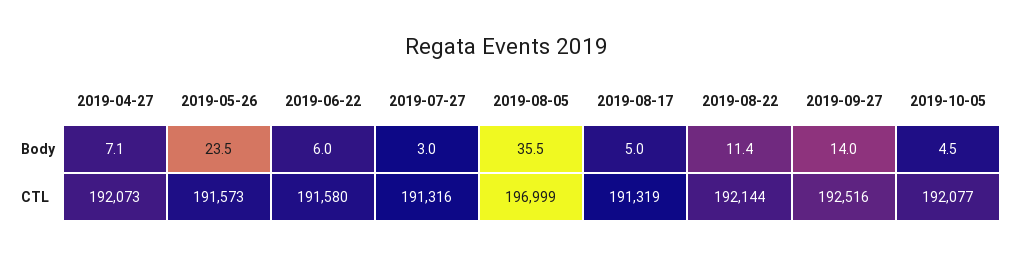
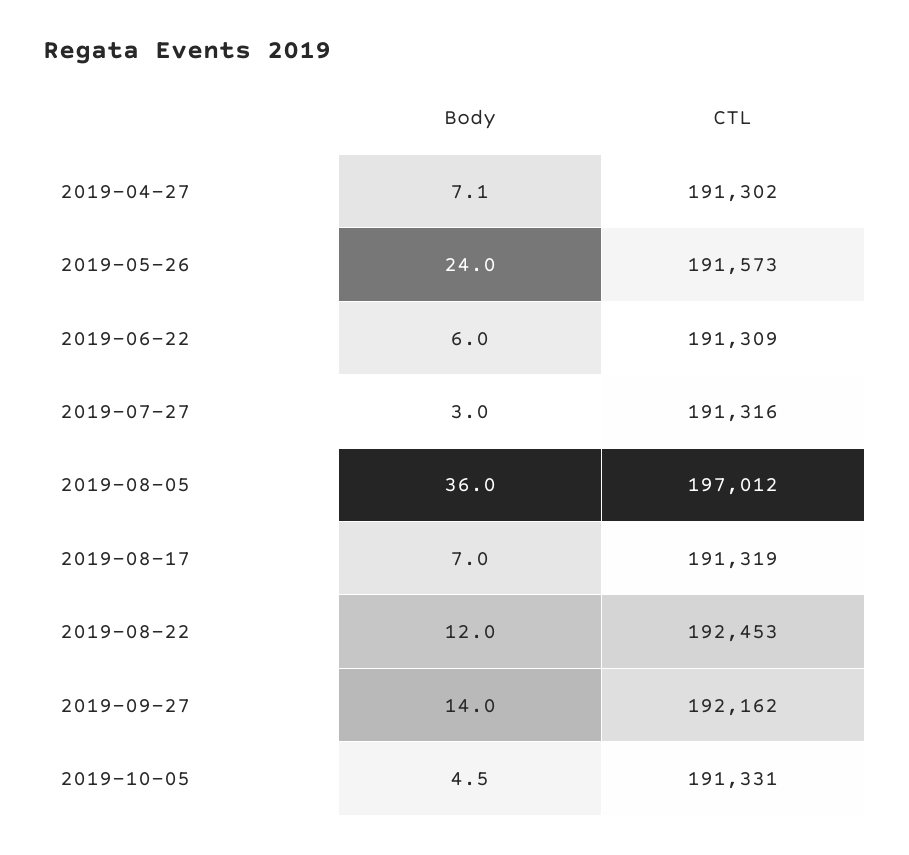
  {
    "2019-04-27": {
      "Body": 7.1,
-     "CTL": 192073
+     "CTL": 191302
    },
    "2019-05-26": {
-     "Body": 23.5,
+     "Body": 24,
      "CTL": 191573
    },
    "2019-06-22": {
      "Body": 6,
-     "CTL": 191580
+     "CTL": 191309
    },
    "2019-07-27": {
      "Body": 3,
      "CTL": 191316
    },
    "2019-08-05": {
-     "Body": 35.5,
+     "Body": 36,
-     "CTL": 196999
+     "CTL": 197012
    },
    "2019-08-17": {
-     "Body": 5,
+     "Body": 7,
      "CTL": 191319
    },
    "2019-08-22": {
-     "Body": 11.4,
+     "Body": 12,
-     "CTL": 192144
+     "CTL": 192453
    },
    "2019-09-27": {
      "Body": 14,
-     "CTL": 192516
+     "CTL": 192162
    },
    "2019-10-05": {
      "Body": 4.5,
-     "CTL": 192077
+     "CTL": 191331
    }
  }

